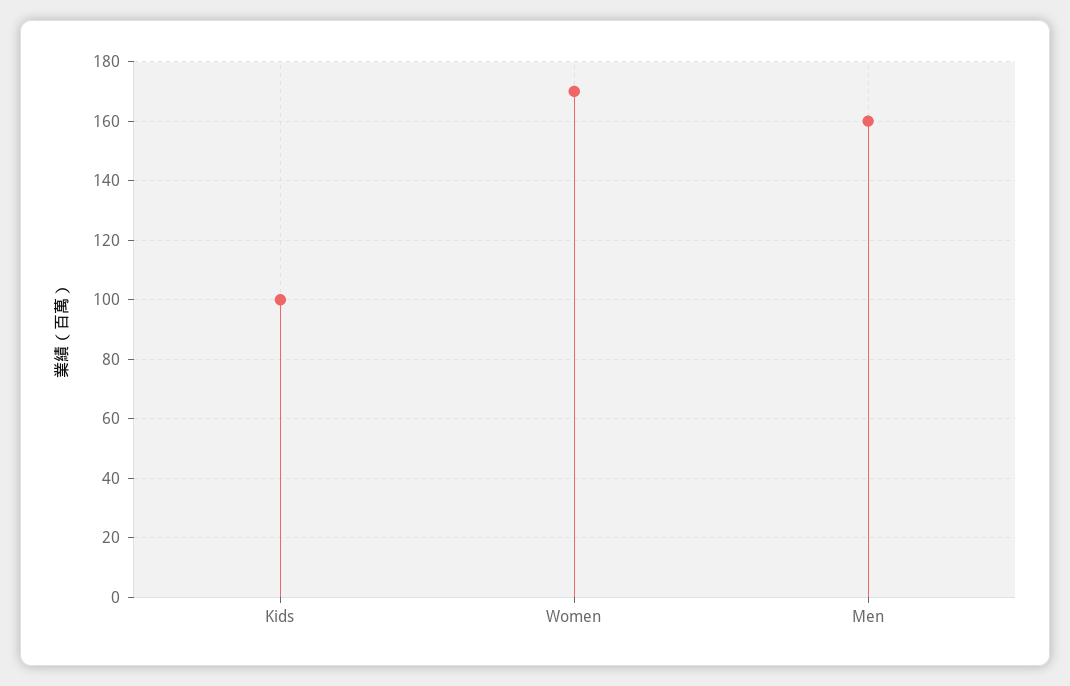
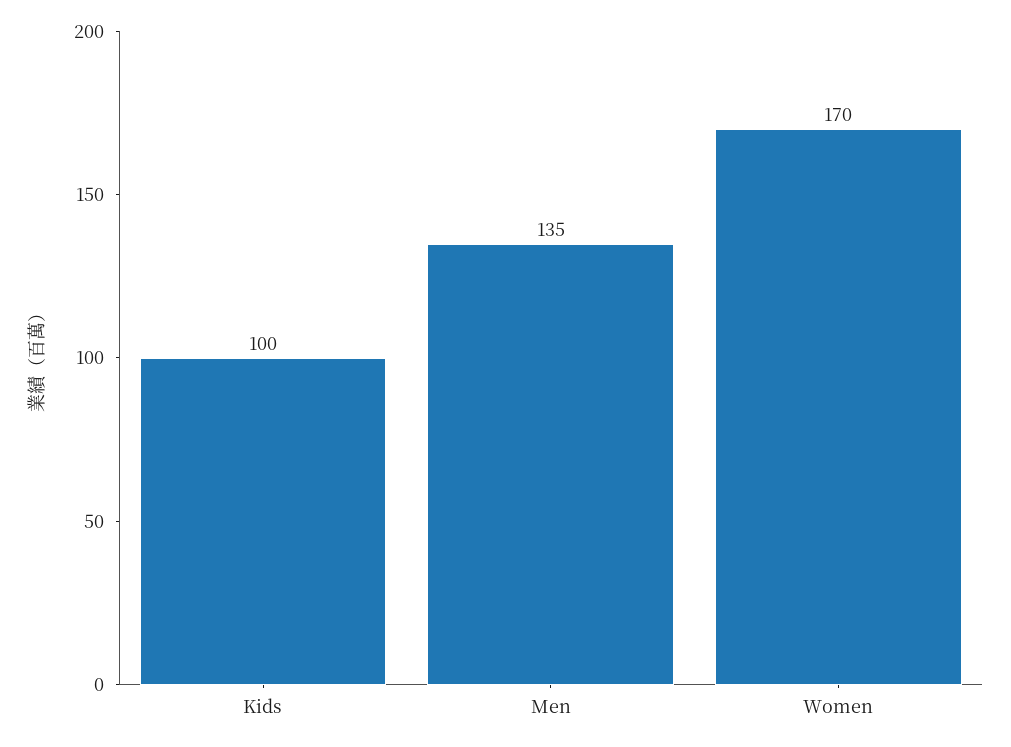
  {
    "Kids": 100,
    "Women": 170,
-   "Men": 160
+   "Men": 135
  }

